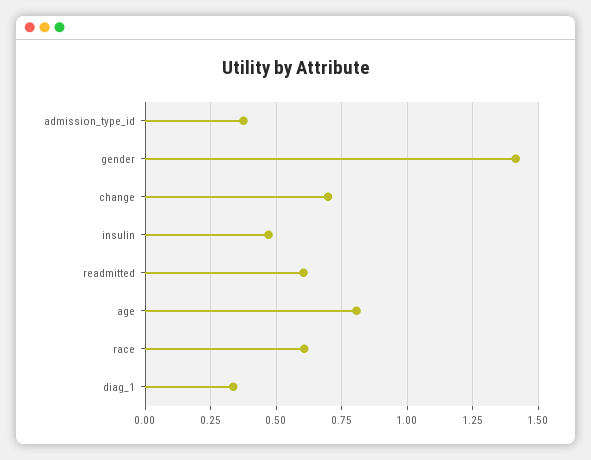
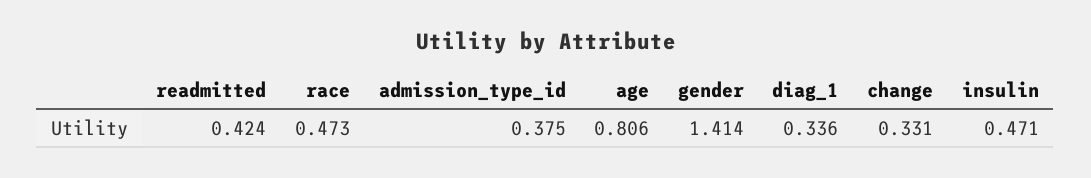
  {
    "admission_type_id": 0.375,
    "gender": 1.414,
-   "change": 0.7,
+   "change": 0.331,
    "insulin": 0.471,
-   "readmitted": 0.6,
+   "readmitted": 0.424,
    "age": 0.806,
-   "race": 0.6,
+   "race": 0.473,
    "diag_1": 0.336
  }

